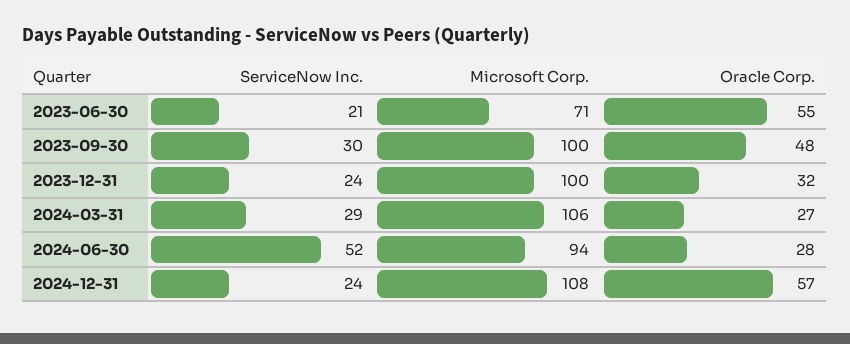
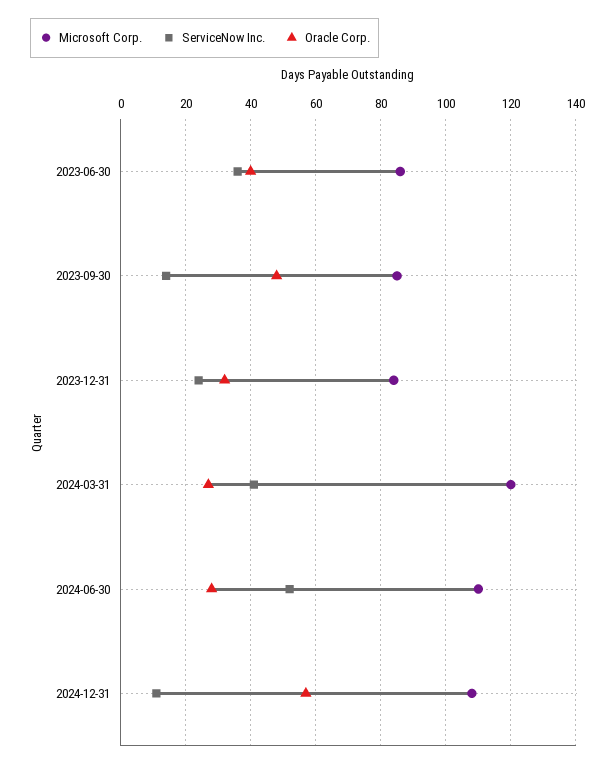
  {
    "ServiceNow Inc.": {
-     "2023-06-30": 21,
+     "2023-06-30": 35,
-     "2023-09-30": 30,
+     "2023-09-30": 15,
      "2023-12-31": 24,
-     "2024-03-31": 29,
+     "2024-03-31": 40,
      "2024-06-30": 52,
-     "2024-12-31": 24
+     "2024-12-31": 10
    },
    "Microsoft Corp.": {
-     "2023-06-30": 71,
+     "2023-06-30": 85,
-     "2023-09-30": 100,
+     "2023-09-30": 85,
-     "2023-12-31": 100,
+     "2023-12-31": 85,
-     "2024-03-31": 106,
+     "2024-03-31": 120,
-     "2024-06-30": 94,
+     "2024-06-30": 110,
      "2024-12-31": 108
    },
    "Oracle Corp.": {
-     "2023-06-30": 55,
+     "2023-06-30": 40,
      "2023-09-30": 48,
      "2023-12-31": 32,
      "2024-03-31": 27,
      "2024-06-30": 28,
      "2024-12-31": 57
    }
  }

